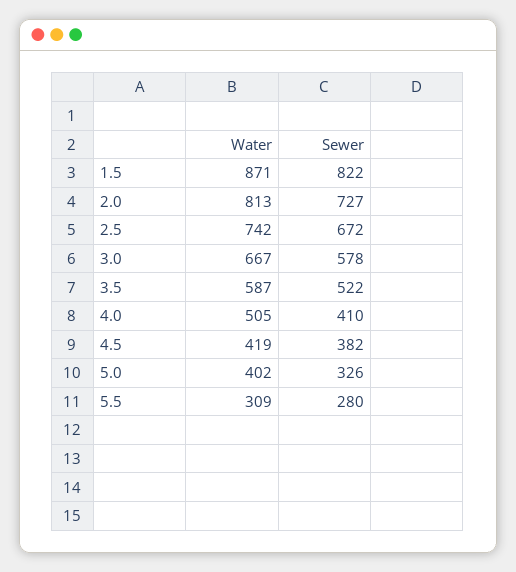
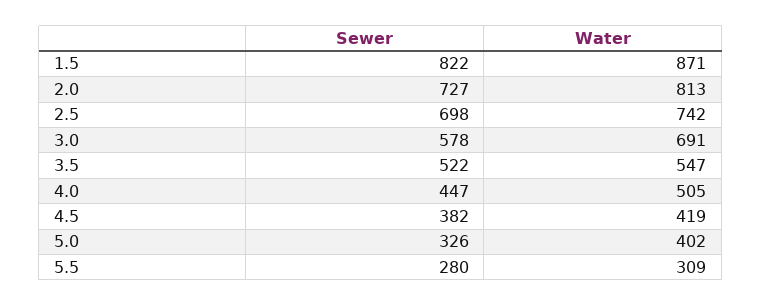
  {
    "Water": {
      "1.5": 871,
      "2.0": 813,
      "2.5": 742,
-     "3.0": 667,
+     "3.0": 691,
-     "3.5": 587,
+     "3.5": 547,
      "4.0": 505,
      "4.5": 419,
      "5.0": 402,
      "5.5": 309
    },
    "Sewer": {
      "1.5": 822,
      "2.0": 727,
-     "2.5": 672,
+     "2.5": 698,
      "3.0": 578,
      "3.5": 522,
-     "4.0": 410,
+     "4.0": 447,
      "4.5": 382,
      "5.0": 326,
      "5.5": 280
    }
  }

